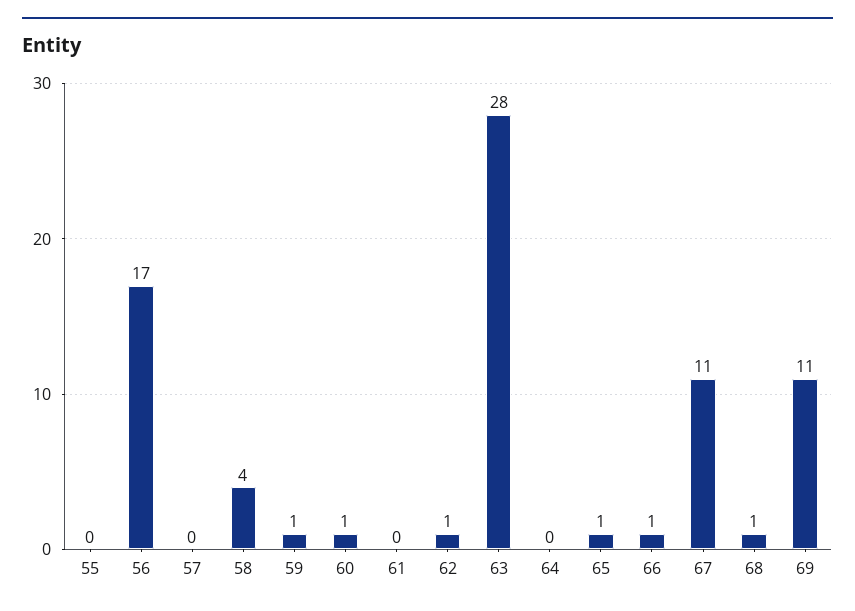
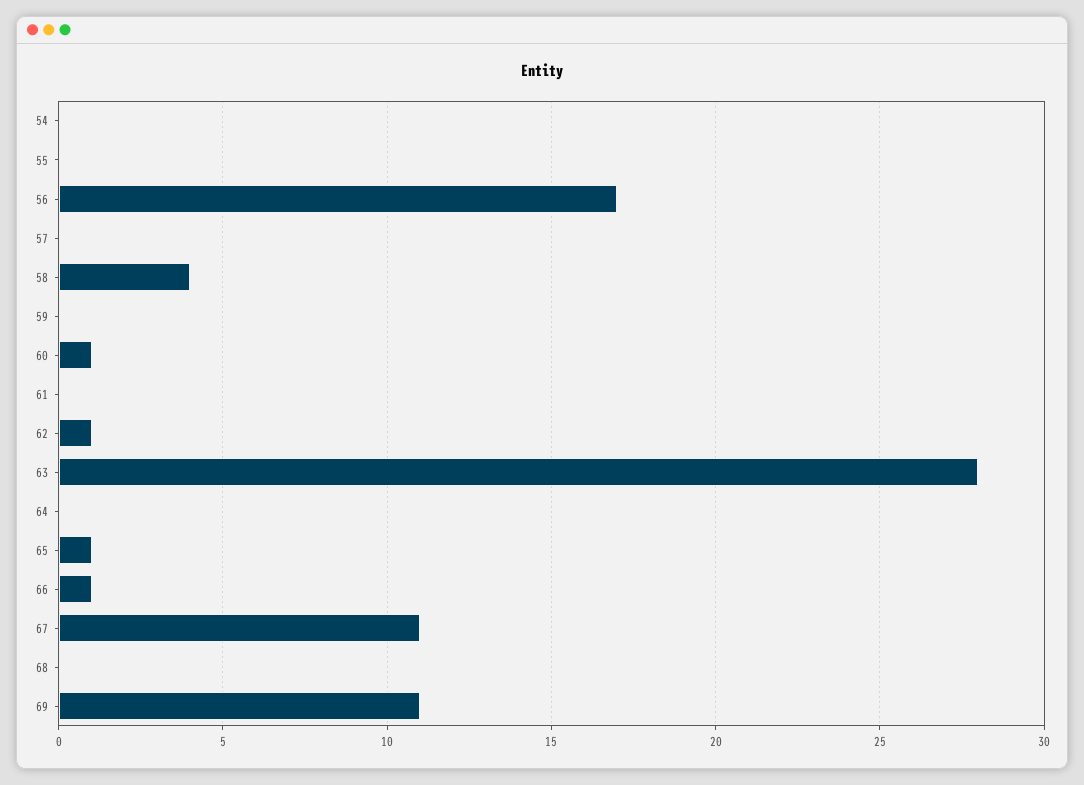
  {
    "55": 0,
    "56": 17,
    "57": 0,
    "58": 4,
-   "59": 1,
+   "59": 0,
    "60": 1,
    "61": 0,
    "62": 1,
    "63": 28,
    "64": 0,
    "65": 1,
    "66": 1,
    "67": 11,
-   "68": 1,
+   "68": 0,
-   "69": 11
+   "69": 11,
+   "54": 0
  }

